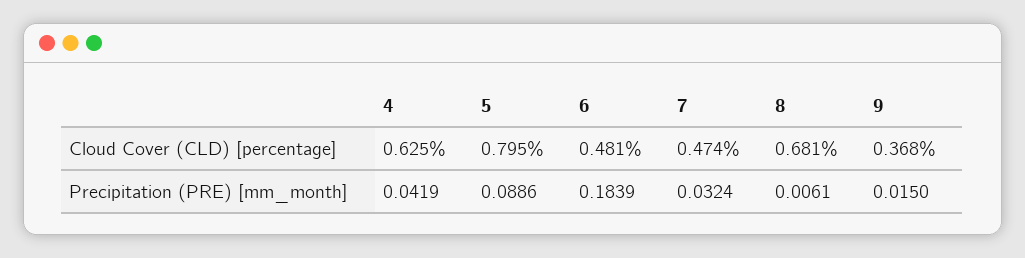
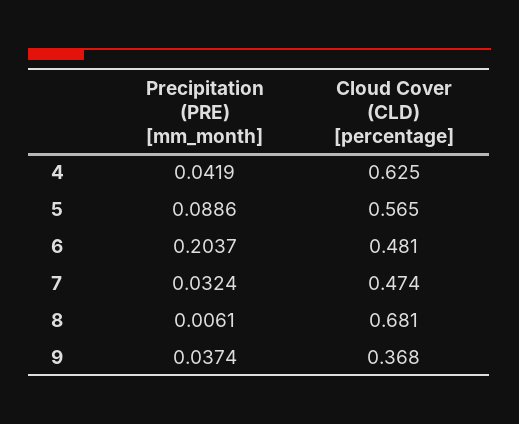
  {
    "4": {
      "Cloud Cover (CLD) [percentage]": 0.625,
      "Precipitation (PRE) [mm_month]": 0.0419
    },
    "5": {
-     "Cloud Cover (CLD) [percentage]": 0.795,
+     "Cloud Cover (CLD) [percentage]": 0.565,
      "Precipitation (PRE) [mm_month]": 0.0886
    },
    "6": {
      "Cloud Cover (CLD) [percentage]": 0.481,
-     "Precipitation (PRE) [mm_month]": 0.1839
+     "Precipitation (PRE) [mm_month]": 0.2037
    },
    "7": {
      "Cloud Cover (CLD) [percentage]": 0.474,
      "Precipitation (PRE) [mm_month]": 0.0324
    },
    "8": {
      "Cloud Cover (CLD) [percentage]": 0.681,
      "Precipitation (PRE) [mm_month]": 0.0061
    },
    "9": {
      "Cloud Cover (CLD) [percentage]": 0.368,
-     "Precipitation (PRE) [mm_month]": 0.015
+     "Precipitation (PRE) [mm_month]": 0.0374
    }
  }

